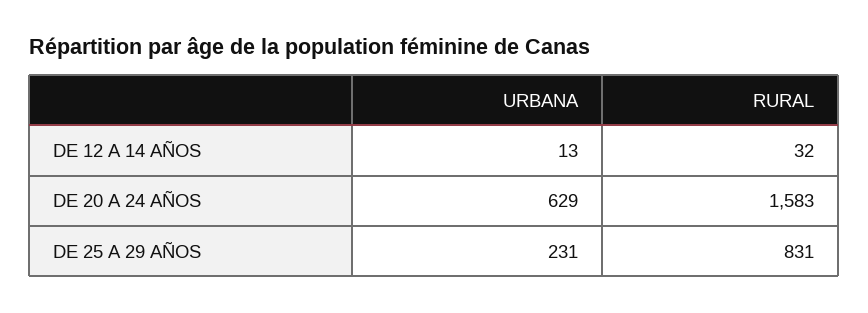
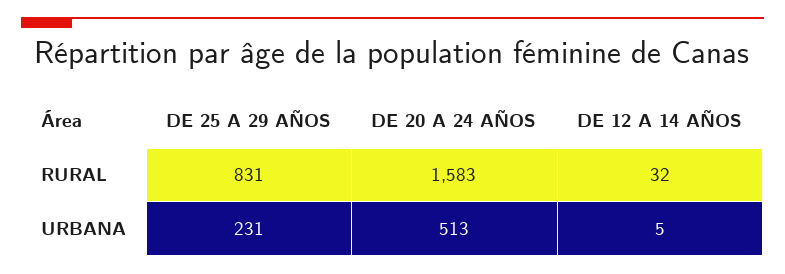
  {
    "URBANA": {
-     "DE 12 A 14 AÑOS": 13,
+     "DE 12 A 14 AÑOS": 5,
-     "DE 20 A 24 AÑOS": 629,
+     "DE 20 A 24 AÑOS": 513,
      "DE 25 A 29 AÑOS": 231
    },
    "RURAL": {
      "DE 12 A 14 AÑOS": 32,
      "DE 20 A 24 AÑOS": 1583,
      "DE 25 A 29 AÑOS": 831
    }
  }

